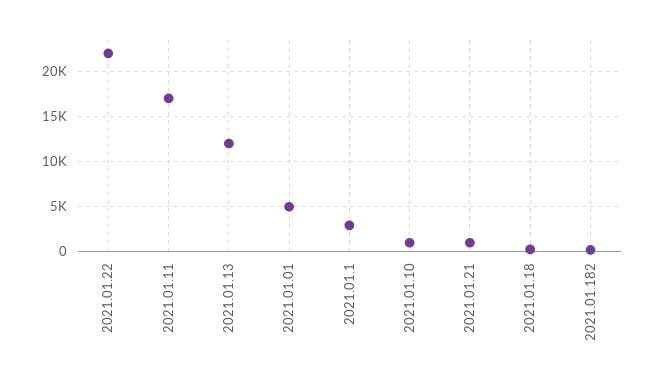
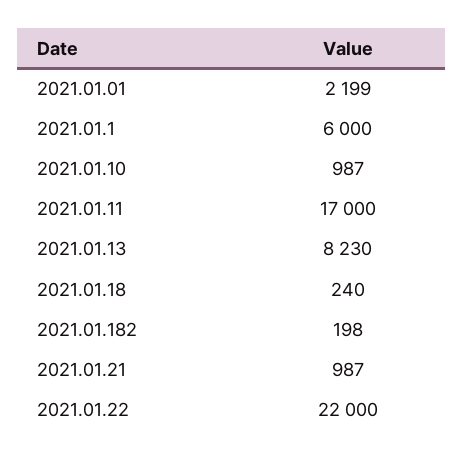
  {
    "2021.01.22": 22000,
    "2021.01.11": 17000,
-   "2021.01.13": 12000,
+   "2021.01.13": 8230,
-   "2021.01.01": 5000,
+   "2021.01.01": 2199,
-   "2021.01.1": 3000,
+   "2021.01.1": 6000,
    "2021.01.10": 987,
    "2021.01.21": 987,
    "2021.01.18": 240,
    "2021.01.182": 198
  }

